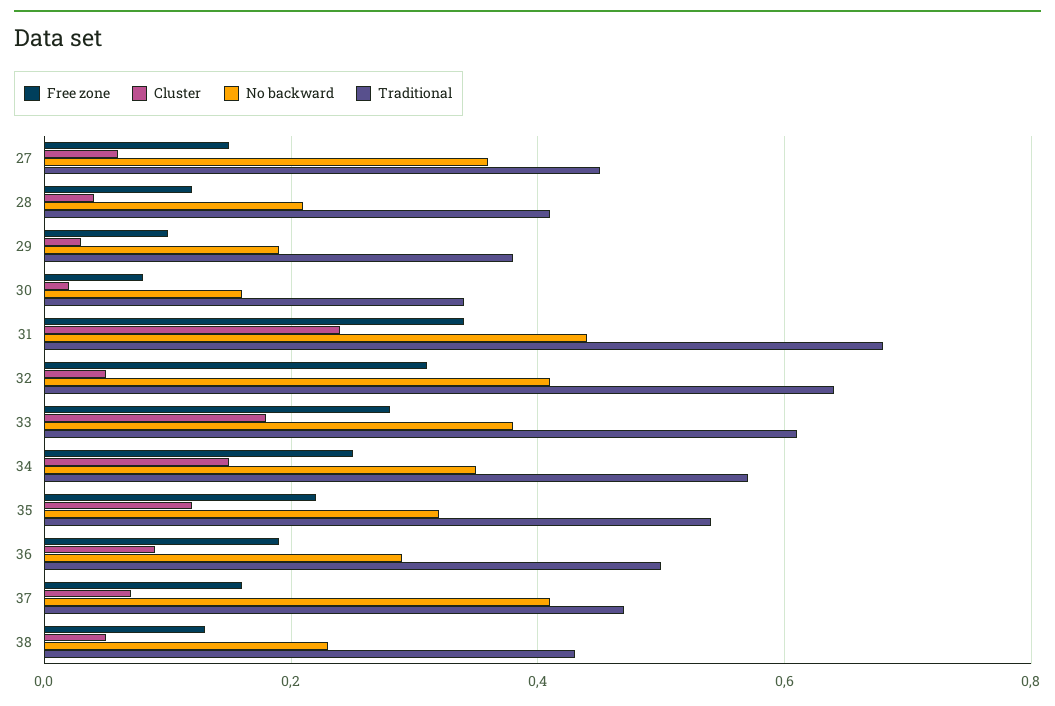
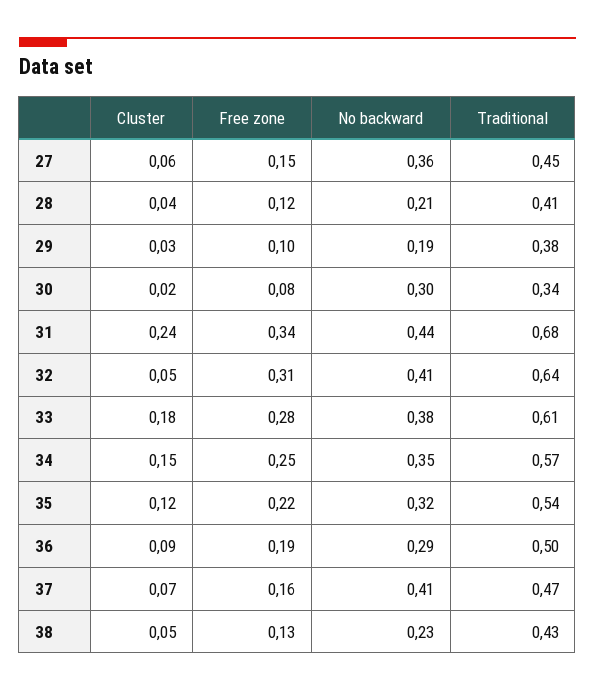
  {
    "Free zone": {
      "27": 0.15,
      "28": 0.12,
      "29": 0.1,
      "30": 0.08,
      "31": 0.34,
      "32": 0.31,
      "33": 0.28,
      "34": 0.25,
      "35": 0.22,
      "36": 0.19,
      "37": 0.16,
      "38": 0.13
    },
    "Cluster": {
      "27": 0.06,
      "28": 0.04,
      "29": 0.03,
      "30": 0.02,
      "31": 0.24,
      "32": 0.05,
      "33": 0.18,
      "34": 0.15,
      "35": 0.12,
      "36": 0.09,
      "37": 0.07,
      "38": 0.05
    },
    "No backward": {
      "27": 0.36,
      "28": 0.21,
      "29": 0.19,
-     "30": 0.15,
+     "30": 0.3,
      "31": 0.44,
      "32": 0.41,
      "33": 0.38,
      "34": 0.35,
      "35": 0.32,
      "36": 0.29,
      "37": 0.41,
      "38": 0.23
    },
    "Traditional": {
      "27": 0.45,
      "28": 0.41,
      "29": 0.38,
      "30": 0.34,
      "31": 0.68,
      "32": 0.64,
      "33": 0.61,
      "34": 0.57,
      "35": 0.54,
      "36": 0.5,
      "37": 0.47,
      "38": 0.43
    }
  }

